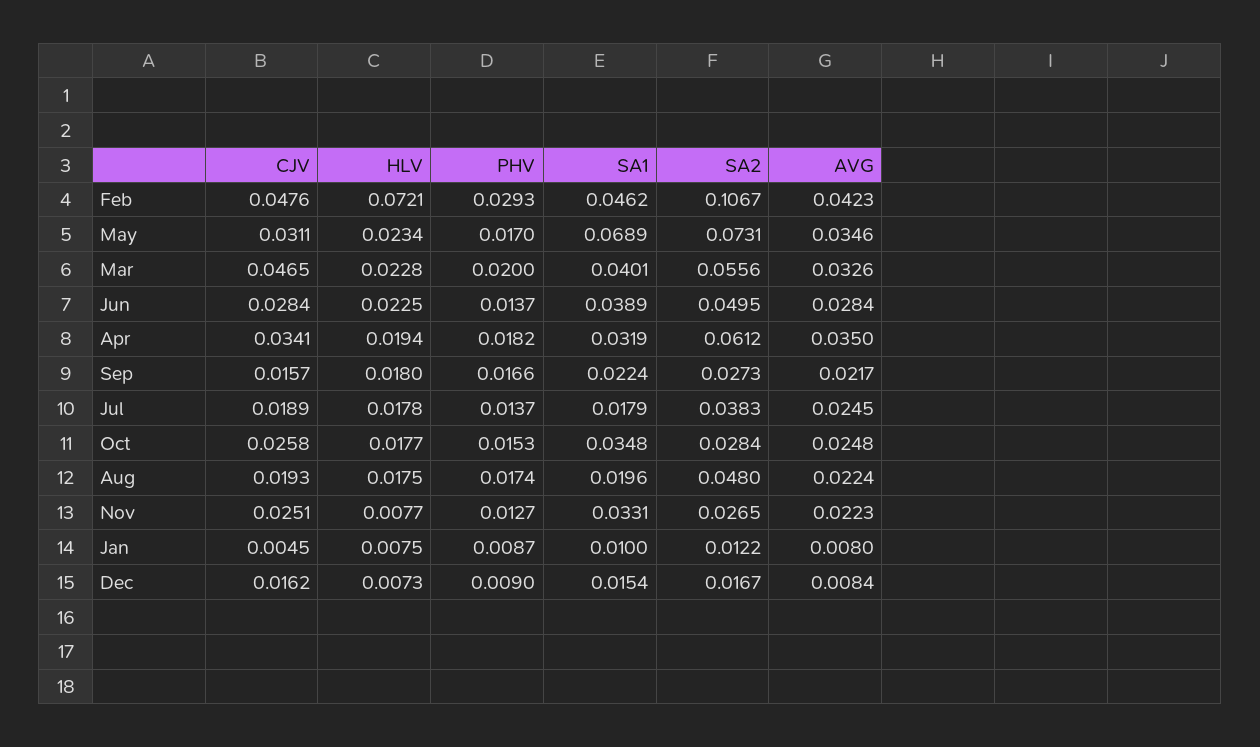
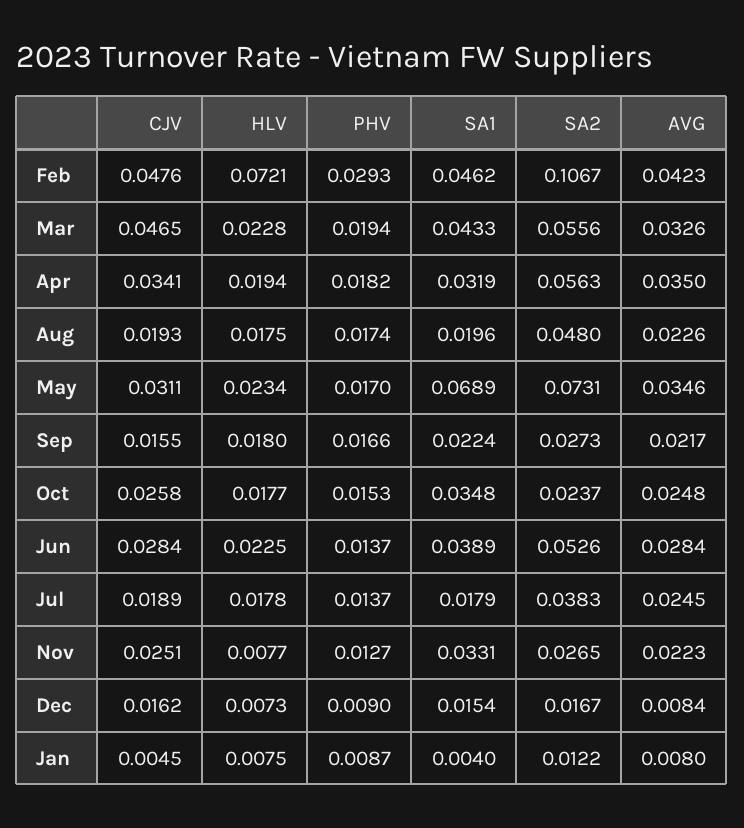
  {
    "CJV": {
      "Feb": 0.0476,
      "May": 0.0311,
      "Mar": 0.0465,
      "Jun": 0.0284,
      "Apr": 0.0341,
-     "Sep": 0.0157,
+     "Sep": 0.0155,
      "Jul": 0.0189,
      "Oct": 0.0258,
      "Aug": 0.0193,
      "Nov": 0.0251,
      "Jan": 0.0045,
      "Dec": 0.0162
    },
    "HLV": {
      "Feb": 0.0721,
      "May": 0.0234,
      "Mar": 0.0228,
      "Jun": 0.0225,
      "Apr": 0.0194,
      "Sep": 0.018,
      "Jul": 0.0178,
      "Oct": 0.0177,
      "Aug": 0.0175,
      "Nov": 0.0077,
      "Jan": 0.0075,
      "Dec": 0.0073
    },
    "PHV": {
      "Feb": 0.0293,
      "May": 0.017,
-     "Mar": 0.02,
+     "Mar": 0.0194,
      "Jun": 0.0137,
      "Apr": 0.0182,
      "Sep": 0.0166,
      "Jul": 0.0137,
      "Oct": 0.0153,
      "Aug": 0.0174,
      "Nov": 0.0127,
      "Jan": 0.0087,
      "Dec": 0.009
    },
    "SA1": {
      "Feb": 0.0462,
      "May": 0.0689,
-     "Mar": 0.0401,
+     "Mar": 0.0433,
      "Jun": 0.0389,
      "Apr": 0.0319,
      "Sep": 0.0224,
      "Jul": 0.0179,
      "Oct": 0.0348,
      "Aug": 0.0196,
      "Nov": 0.0331,
-     "Jan": 0.01,
+     "Jan": 0.004,
      "Dec": 0.0154
    },
    "SA2": {
      "Feb": 0.1067,
      "May": 0.0731,
      "Mar": 0.0556,
-     "Jun": 0.0495,
+     "Jun": 0.0526,
-     "Apr": 0.0612,
+     "Apr": 0.0563,
      "Sep": 0.0273,
      "Jul": 0.0383,
-     "Oct": 0.0284,
+     "Oct": 0.0237,
      "Aug": 0.048,
      "Nov": 0.0265,
      "Jan": 0.0122,
      "Dec": 0.0167
    },
    "AVG": {
      "Feb": 0.0423,
      "May": 0.0346,
      "Mar": 0.0326,
      "Jun": 0.0284,
      "Apr": 0.035,
      "Sep": 0.0217,
      "Jul": 0.0245,
      "Oct": 0.0248,
-     "Aug": 0.0224,
+     "Aug": 0.0226,
      "Nov": 0.0223,
      "Jan": 0.008,
      "Dec": 0.0084
    }
  }

